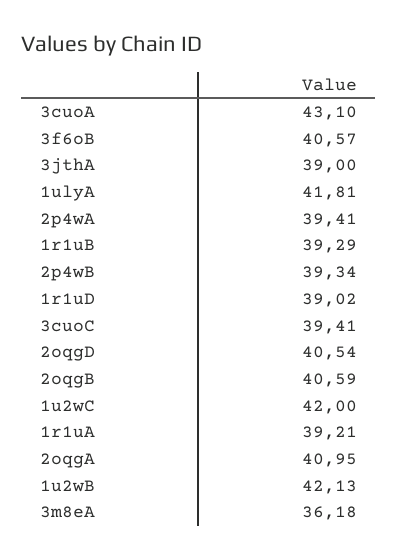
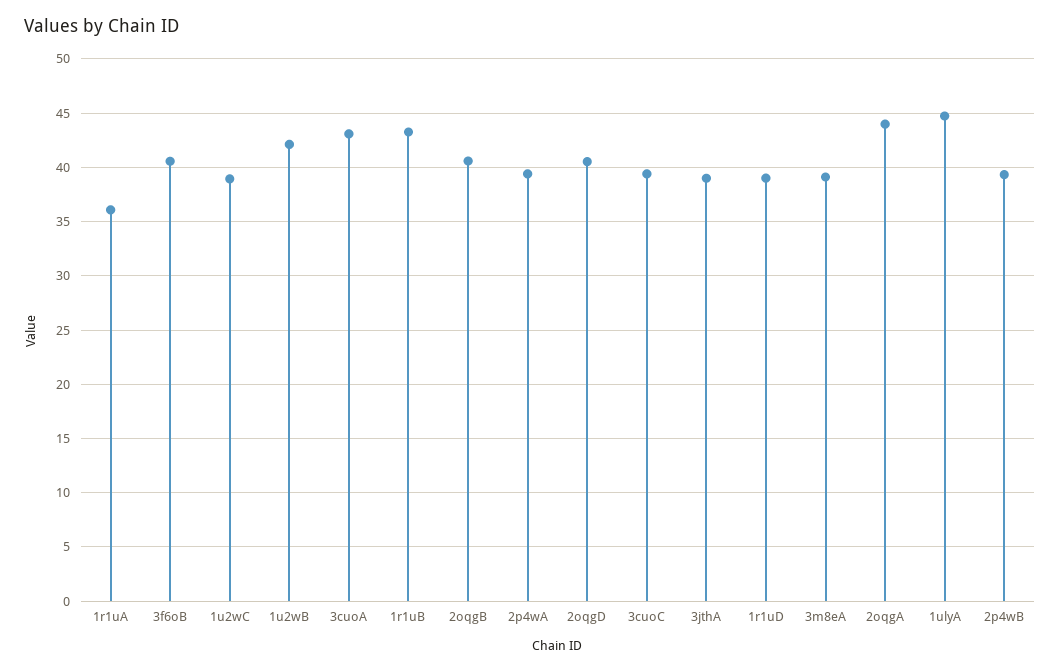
  {
    "3cuoA": 43.1,
    "3f6oB": 40.57,
    "3jthA": 39,
-   "1ulyA": 41.81,
+   "1ulyA": 45,
    "2p4wA": 39.41,
-   "1r1uB": 39.29,
+   "1r1uB": 43,
    "2p4wB": 39.34,
    "1r1uD": 39.02,
    "3cuoC": 39.41,
    "2oqgD": 40.54,
    "2oqgB": 40.59,
-   "1u2wC": 42,
+   "1u2wC": 39,
-   "1r1uA": 39.21,
+   "1r1uA": 36,
-   "2oqgA": 40.95,
+   "2oqgA": 44,
    "1u2wB": 42.13,
-   "3m8eA": 36.18
+   "3m8eA": 39
  }

